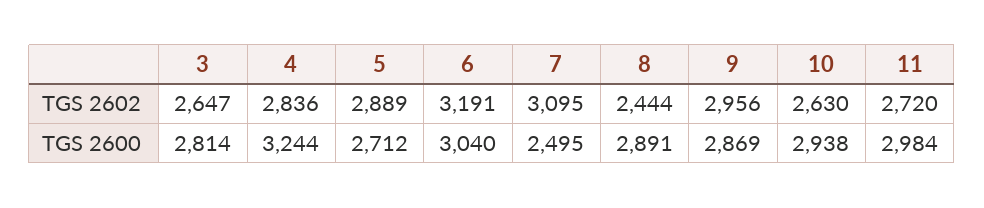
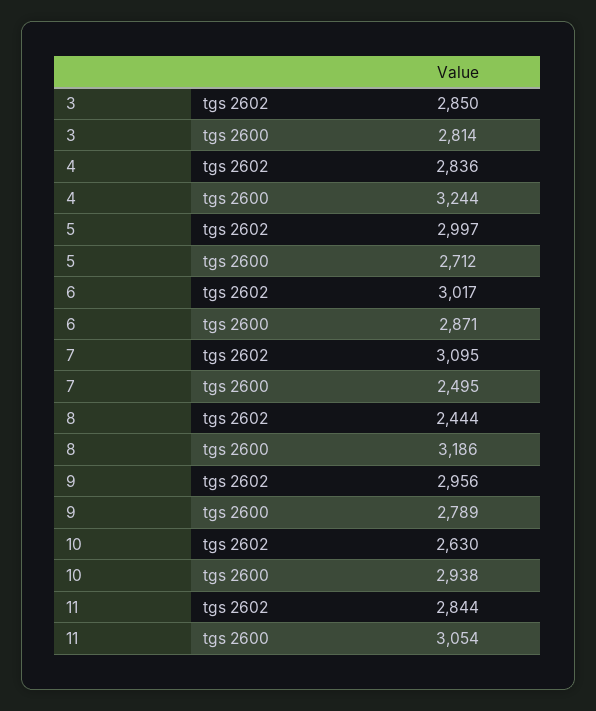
  {
    "3": {
-     "TGS 2602": 2647,
+     "TGS 2602": 2850,
      "TGS 2600": 2814
    },
    "4": {
      "TGS 2602": 2836,
      "TGS 2600": 3244
    },
    "5": {
-     "TGS 2602": 2889,
+     "TGS 2602": 2997,
      "TGS 2600": 2712
    },
    "6": {
-     "TGS 2602": 3191,
+     "TGS 2602": 3017,
-     "TGS 2600": 3040
+     "TGS 2600": 2871
    },
    "7": {
      "TGS 2602": 3095,
      "TGS 2600": 2495
    },
    "8": {
      "TGS 2602": 2444,
-     "TGS 2600": 2891
+     "TGS 2600": 3186
    },
    "9": {
      "TGS 2602": 2956,
-     "TGS 2600": 2869
+     "TGS 2600": 2789
    },
    "10": {
      "TGS 2602": 2630,
      "TGS 2600": 2938
    },
    "11": {
-     "TGS 2602": 2720,
+     "TGS 2602": 2844,
-     "TGS 2600": 2984
+     "TGS 2600": 3054
    }
  }

